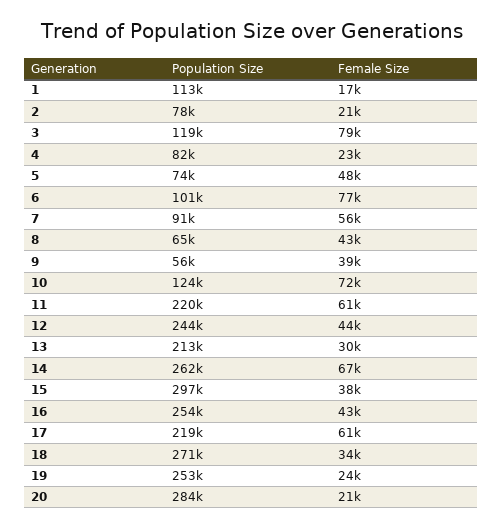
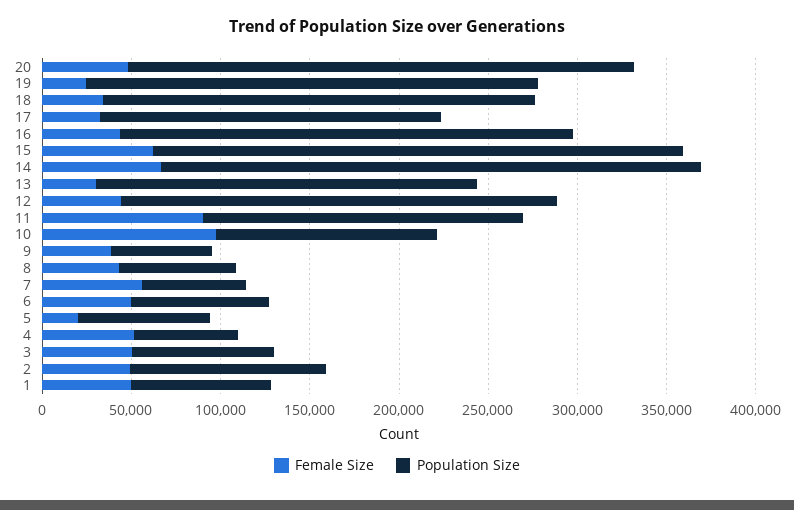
  {
    "Population Size": {
-     "1": 113000,
+     "1": 80000,
-     "2": 78000,
+     "2": 110000,
-     "3": 119000,
+     "3": 80000,
-     "4": 82000,
+     "4": 60000,
      "5": 74000,
-     "6": 101000,
+     "6": 80000,
-     "7": 91000,
+     "7": 60000,
      "8": 65000,
      "9": 56000,
      "10": 124000,
-     "11": 220000,
+     "11": 180000,
      "12": 244000,
      "13": 213000,
-     "14": 262000,
+     "14": 300000,
      "15": 297000,
      "16": 254000,
-     "17": 219000,
+     "17": 190000,
-     "18": 271000,
+     "18": 240000,
      "19": 253000,
      "20": 284000
    },
    "Female Size": {
-     "1": 17000,
+     "1": 50000,
-     "2": 21000,
+     "2": 50000,
-     "3": 79000,
+     "3": 50000,
-     "4": 23000,
+     "4": 50000,
-     "5": 48000,
+     "5": 20000,
-     "6": 77000,
+     "6": 50000,
      "7": 56000,
      "8": 43000,
      "9": 39000,
-     "10": 72000,
+     "10": 100000,
-     "11": 61000,
+     "11": 90000,
      "12": 44000,
      "13": 30000,
      "14": 67000,
-     "15": 38000,
+     "15": 60000,
      "16": 43000,
-     "17": 61000,
+     "17": 30000,
      "18": 34000,
      "19": 24000,
-     "20": 21000
+     "20": 50000
    }
  }

